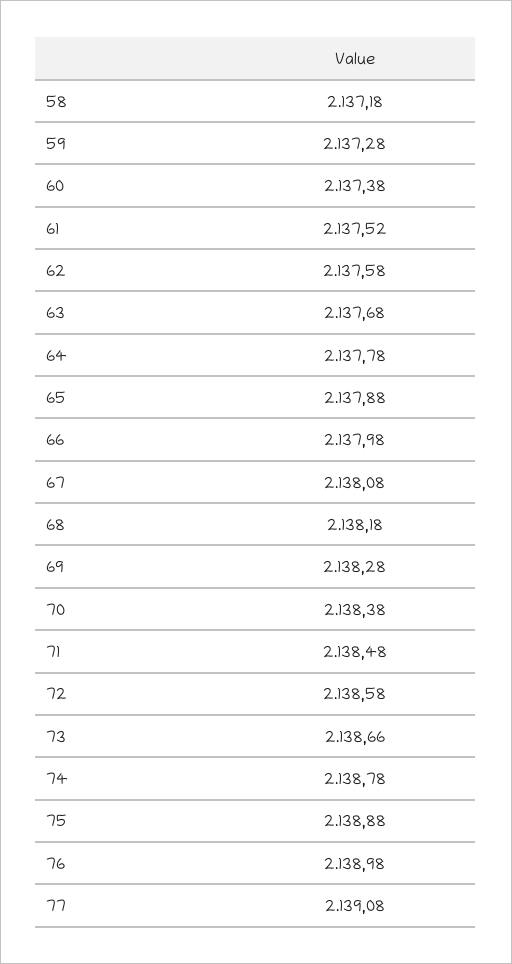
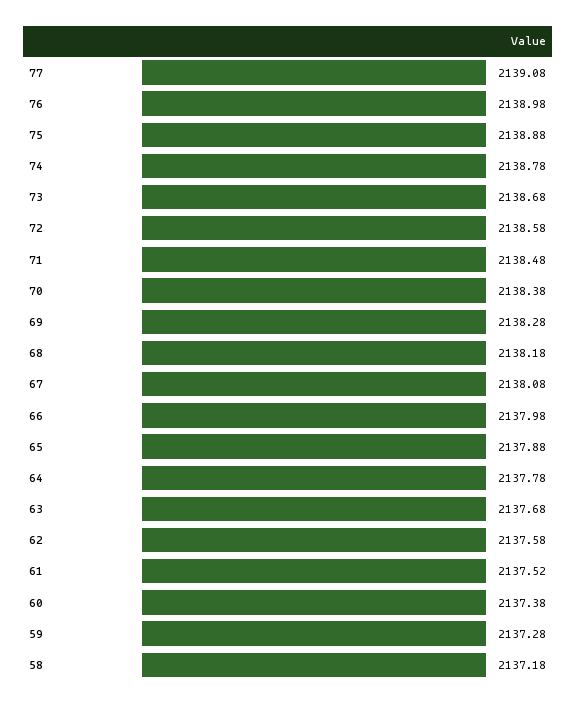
  {
    "58": 2137.18,
    "59": 2137.28,
    "60": 2137.38,
    "61": 2137.52,
    "62": 2137.58,
    "63": 2137.68,
    "64": 2137.78,
    "65": 2137.88,
    "66": 2137.98,
    "67": 2138.08,
    "68": 2138.18,
    "69": 2138.28,
    "70": 2138.38,
    "71": 2138.48,
    "72": 2138.58,
-   "73": 2138.66,
+   "73": 2138.68,
    "74": 2138.78,
    "75": 2138.88,
    "76": 2138.98,
    "77": 2139.08
  }

